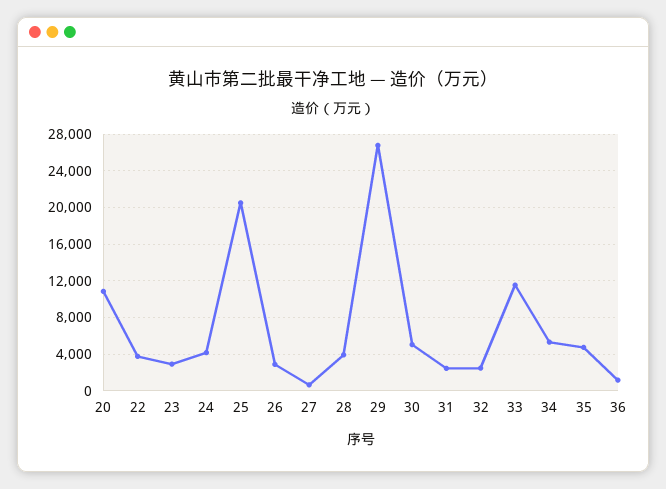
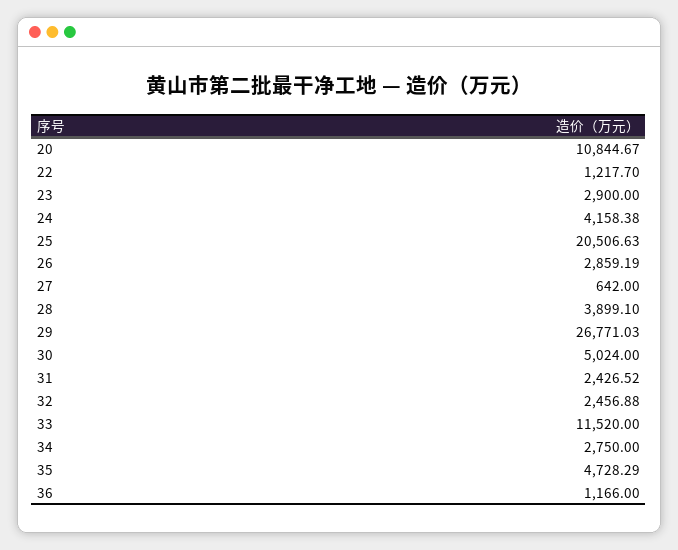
  {
    "20": 10844.67,
-   "22": 4000,
+   "22": 1217.7,
    "23": 2900,
    "24": 4158.38,
    "25": 20506.63,
    "26": 2859.19,
    "27": 642,
    "28": 3899.1,
    "29": 26771.03,
    "30": 5024,
    "31": 2426.52,
    "32": 2456.88,
    "33": 11520,
-   "34": 5000,
+   "34": 2750,
    "35": 4728.29,
    "36": 1166
  }

